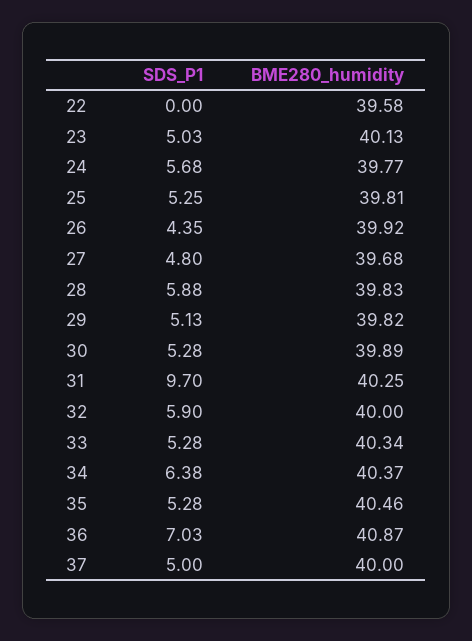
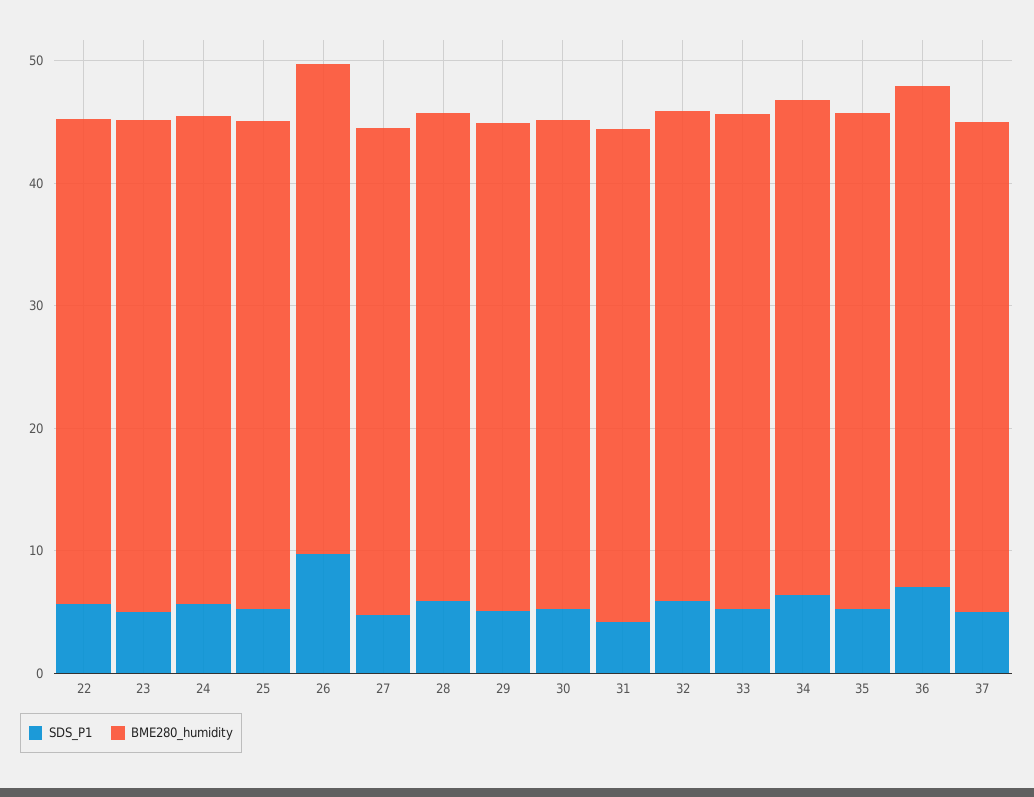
  {
    "SDS_P1": {
-     "22": 0,
+     "22": 6,
      "23": 5.03,
      "24": 5.68,
      "25": 5.25,
-     "26": 4.35,
+     "26": 10,
      "27": 4.8,
      "28": 5.88,
      "29": 5.13,
      "30": 5.28,
-     "31": 9.7,
+     "31": 4,
      "32": 5.9,
      "33": 5.28,
      "34": 6.38,
      "35": 5.28,
      "36": 7.03,
      "37": 5
    },
    "BME280_humidity": {
      "22": 39.58,
      "23": 40.13,
      "24": 39.77,
      "25": 39.81,
      "26": 39.92,
      "27": 39.68,
      "28": 39.83,
      "29": 39.82,
      "30": 39.89,
      "31": 40.25,
      "32": 40,
      "33": 40.34,
      "34": 40.37,
      "35": 40.46,
      "36": 40.87,
      "37": 40
    }
  }

